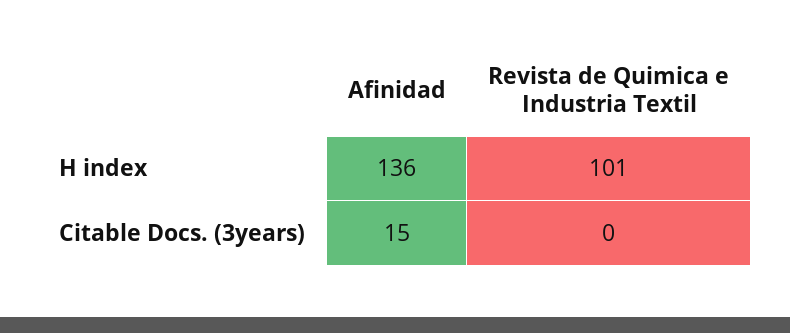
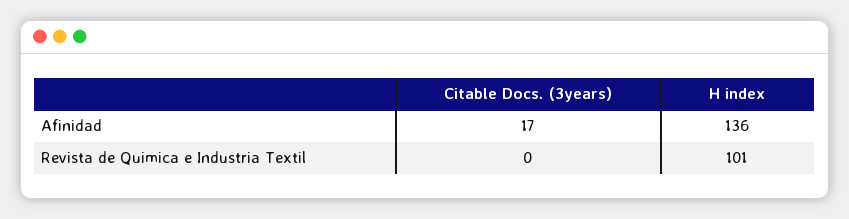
  {
    "Afinidad": {
      "H index": 136,
-     "Citable Docs. (3years)": 15
+     "Citable Docs. (3years)": 17
    },
    "Revista de Quimica e Industria Textil": {
      "H index": 101,
      "Citable Docs. (3years)": 0
    }
  }

